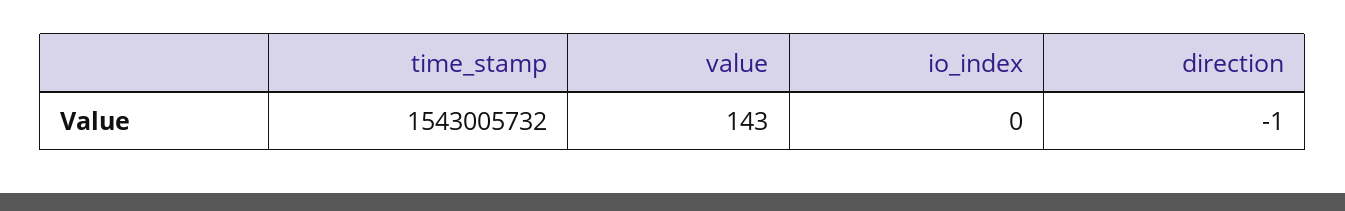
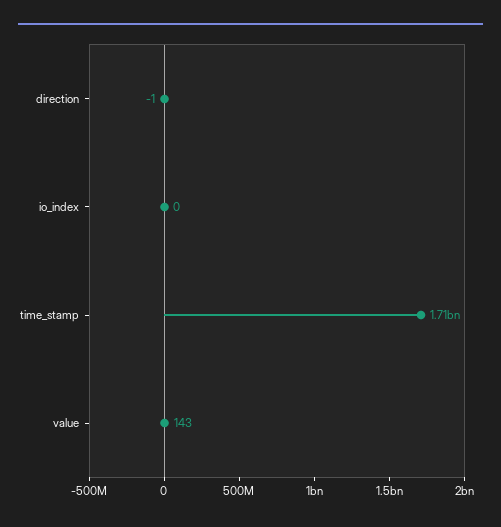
  {
-   "time_stamp": 1543005732,
+   "time_stamp": 1710000000,
    "value": 143,
    "io_index": 0,
    "direction": -1
  }

